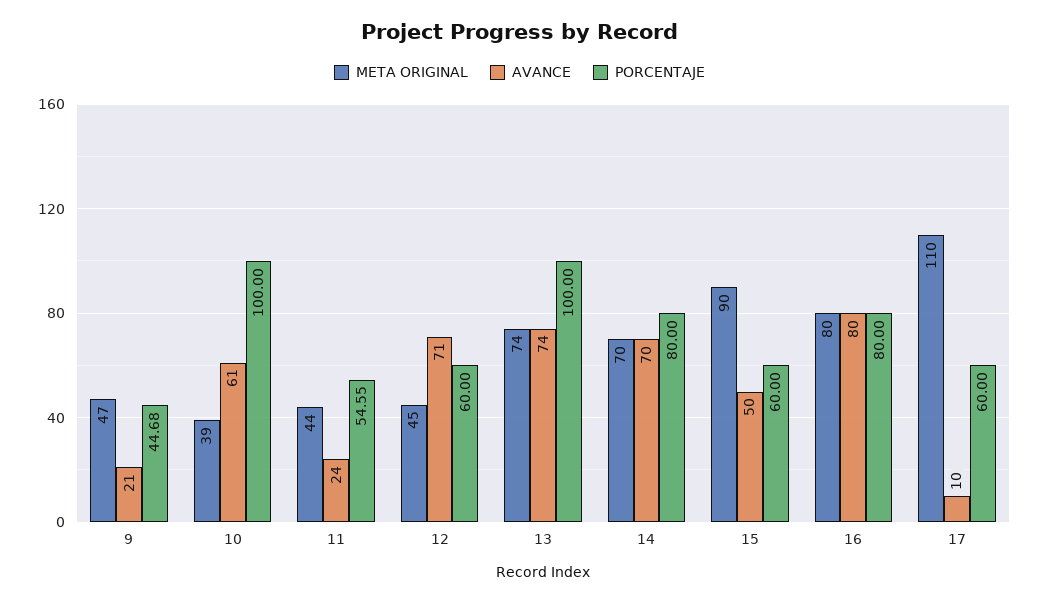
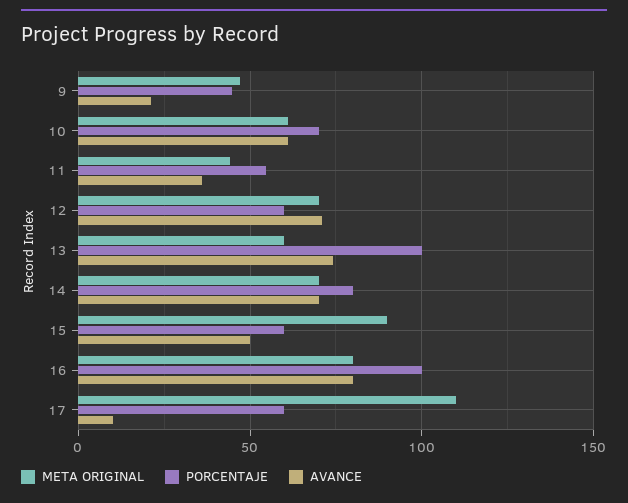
  {
    "META ORIGINAL": {
      "9": 47,
-     "10": 39,
+     "10": 60,
      "11": 44,
-     "12": 45,
+     "12": 70,
-     "13": 74,
+     "13": 60,
      "14": 70,
      "15": 90,
      "16": 80,
      "17": 110
    },
    "AVANCE": {
      "9": 21,
      "10": 61,
-     "11": 24,
+     "11": 35,
      "12": 71,
      "13": 74,
      "14": 70,
      "15": 50,
      "16": 80,
      "17": 10
    },
    "PORCENTAJE": {
      "9": 44.68,
-     "10": 100,
+     "10": 70,
      "11": 54.55,
      "12": 60,
      "13": 100,
      "14": 80,
      "15": 60,
-     "16": 80,
+     "16": 100,
      "17": 60
    }
  }

